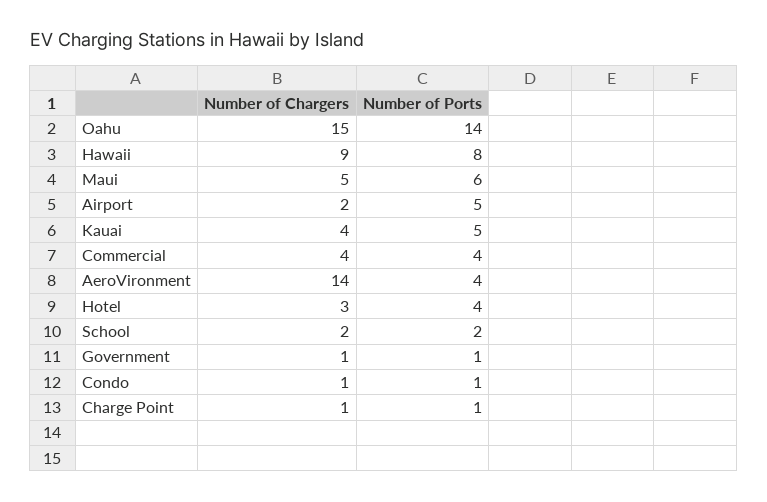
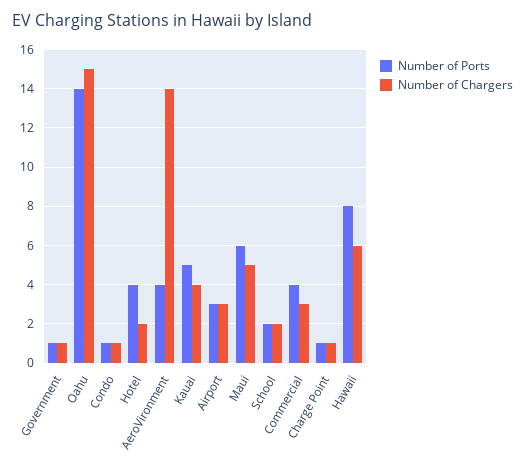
  {
    "Number of Chargers": {
      "Oahu": 15,
-     "Hawaii": 9,
+     "Hawaii": 6,
      "Maui": 5,
-     "Airport": 2,
+     "Airport": 3,
      "Kauai": 4,
-     "Commercial": 4,
+     "Commercial": 3,
      "AeroVironment": 14,
-     "Hotel": 3,
+     "Hotel": 2,
      "School": 2,
      "Government": 1,
      "Condo": 1,
      "Charge Point": 1
    },
    "Number of Ports": {
      "Oahu": 14,
      "Hawaii": 8,
      "Maui": 6,
-     "Airport": 5,
+     "Airport": 3,
      "Kauai": 5,
      "Commercial": 4,
      "AeroVironment": 4,
      "Hotel": 4,
      "School": 2,
      "Government": 1,
      "Condo": 1,
      "Charge Point": 1
    }
  }

